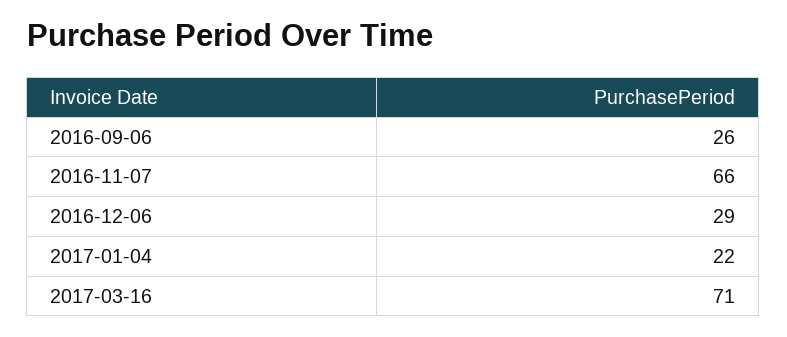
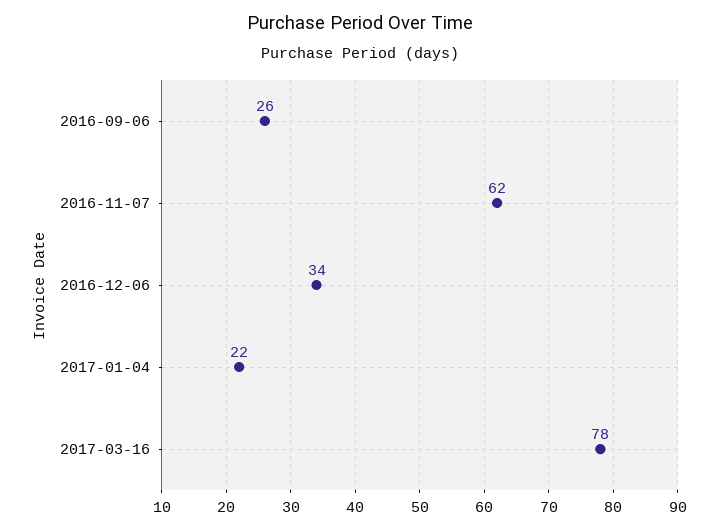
  {
    "2016-09-06": 26,
-   "2016-11-07": 66,
+   "2016-11-07": 62,
-   "2016-12-06": 29,
+   "2016-12-06": 34,
    "2017-01-04": 22,
-   "2017-03-16": 71
+   "2017-03-16": 78
  }

